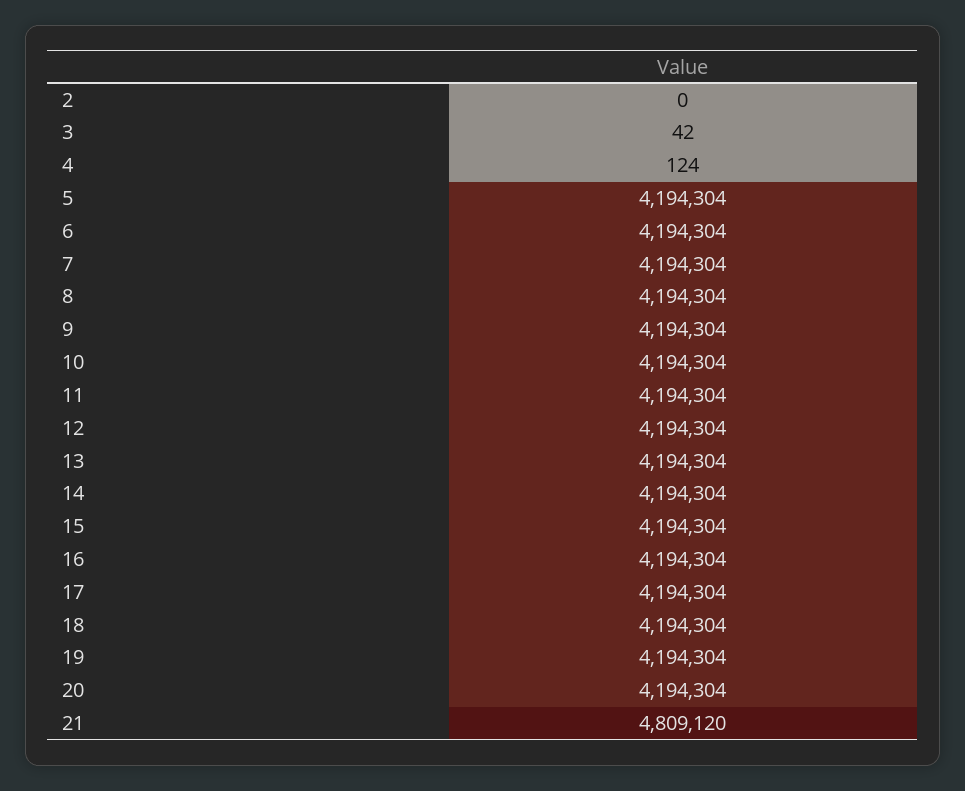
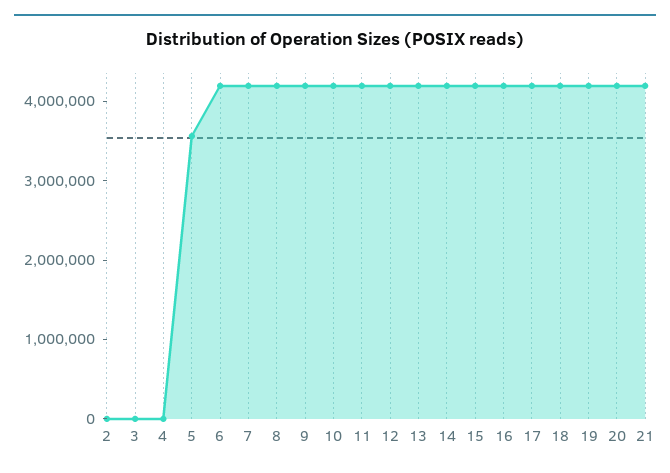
  {
    "2": 0,
    "3": 42,
    "4": 124,
-   "5": 4194304,
+   "5": 3600000,
    "6": 4194304,
    "7": 4194304,
    "8": 4194304,
    "9": 4194304,
    "10": 4194304,
    "11": 4194304,
    "12": 4194304,
    "13": 4194304,
    "14": 4194304,
    "15": 4194304,
    "16": 4194304,
    "17": 4194304,
    "18": 4194304,
    "19": 4194304,
    "20": 4194304,
-   "21": 4809120
+   "21": 4200000
  }

